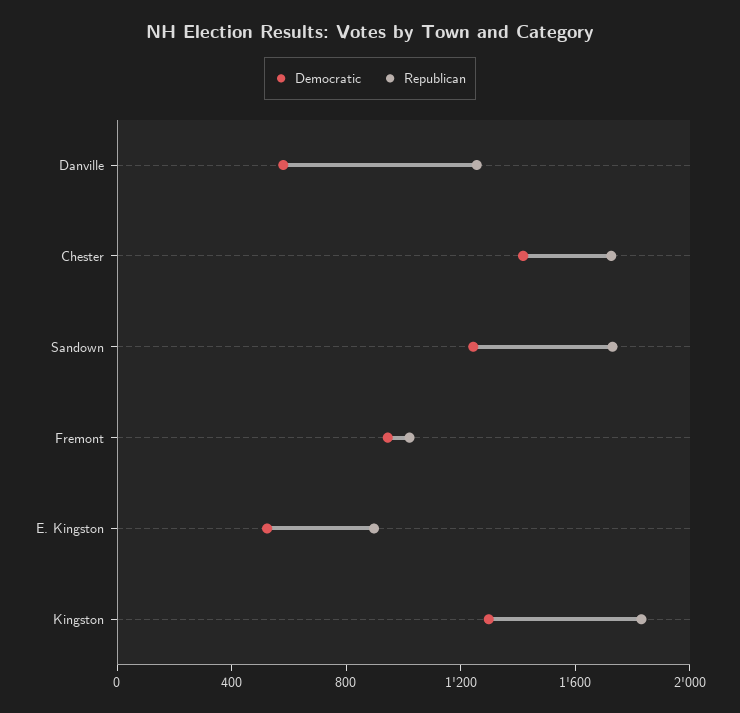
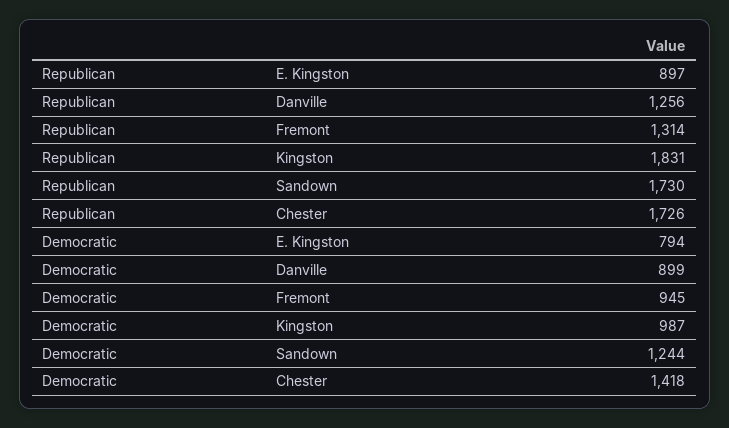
  {
    "Democratic": {
-     "Danville": 600,
+     "Danville": 899,
      "Chester": 1418,
      "Sandown": 1244,
      "Fremont": 945,
-     "E. Kingston": 500,
+     "E. Kingston": 794,
-     "Kingston": 1300
+     "Kingston": 987
    },
    "Republican": {
      "Danville": 1256,
      "Chester": 1726,
      "Sandown": 1730,
-     "Fremont": 1000,
+     "Fremont": 1314,
      "E. Kingston": 897,
      "Kingston": 1831
    }
  }

